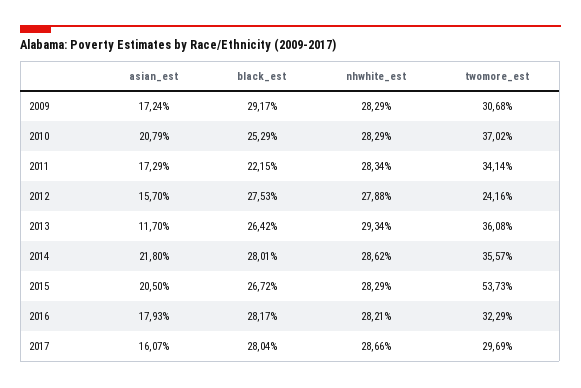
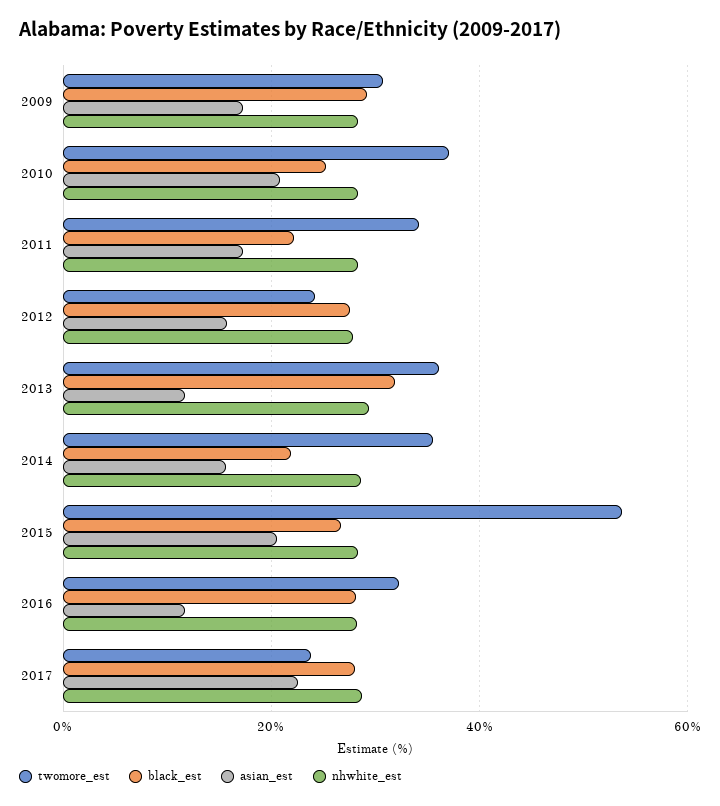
  {
    "asian_est": {
      "2009": 17.24,
      "2010": 20.79,
      "2011": 17.29,
      "2012": 15.7,
      "2013": 11.7,
-     "2014": 21.8,
+     "2014": 16,
      "2015": 20.5,
-     "2016": 17.93,
+     "2016": 12,
-     "2017": 16.07
+     "2017": 22
    },
    "black_est": {
      "2009": 29.17,
      "2010": 25.29,
      "2011": 22.15,
      "2012": 27.53,
-     "2013": 26.42,
+     "2013": 32,
-     "2014": 28.01,
+     "2014": 22,
      "2015": 26.72,
      "2016": 28.17,
      "2017": 28.04
    },
    "nhwhite_est": {
      "2009": 28.29,
      "2010": 28.29,
      "2011": 28.34,
      "2012": 27.88,
      "2013": 29.34,
      "2014": 28.62,
      "2015": 28.29,
      "2016": 28.21,
      "2017": 28.66
    },
    "twomore_est": {
      "2009": 30.68,
      "2010": 37.02,
      "2011": 34.14,
      "2012": 24.16,
      "2013": 36.08,
      "2014": 35.57,
      "2015": 53.73,
      "2016": 32.29,
-     "2017": 29.69
+     "2017": 24
    }
  }

